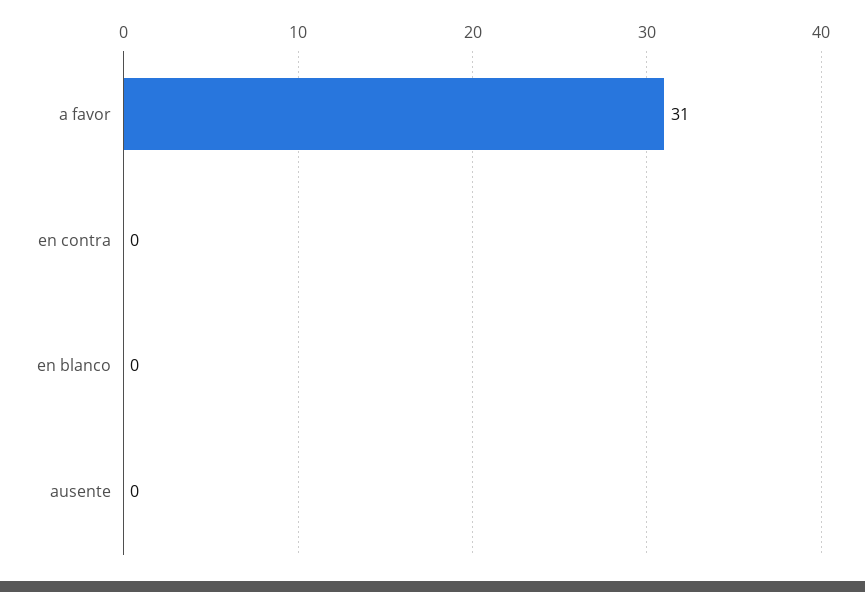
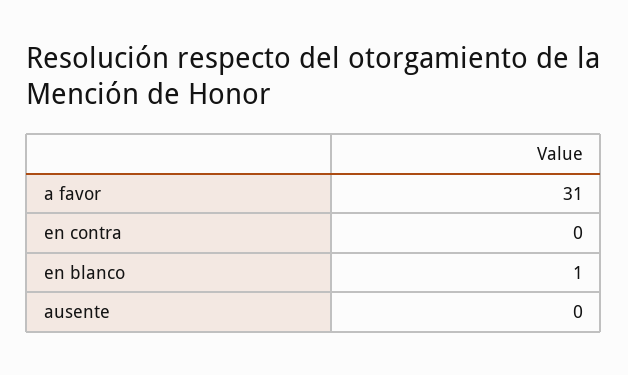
  {
    "a favor": 31,
    "en contra": 0,
-   "en blanco": 0,
+   "en blanco": 1,
    "ausente": 0
  }

